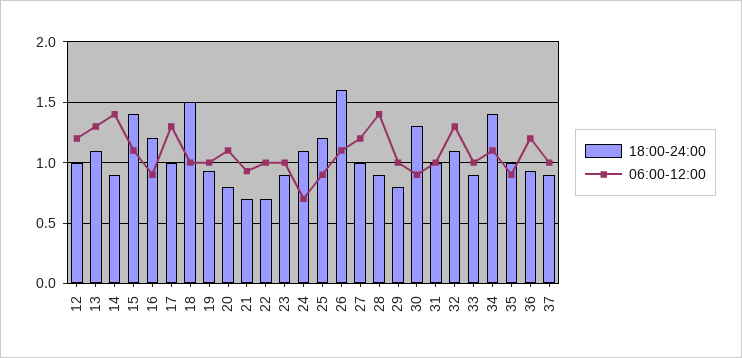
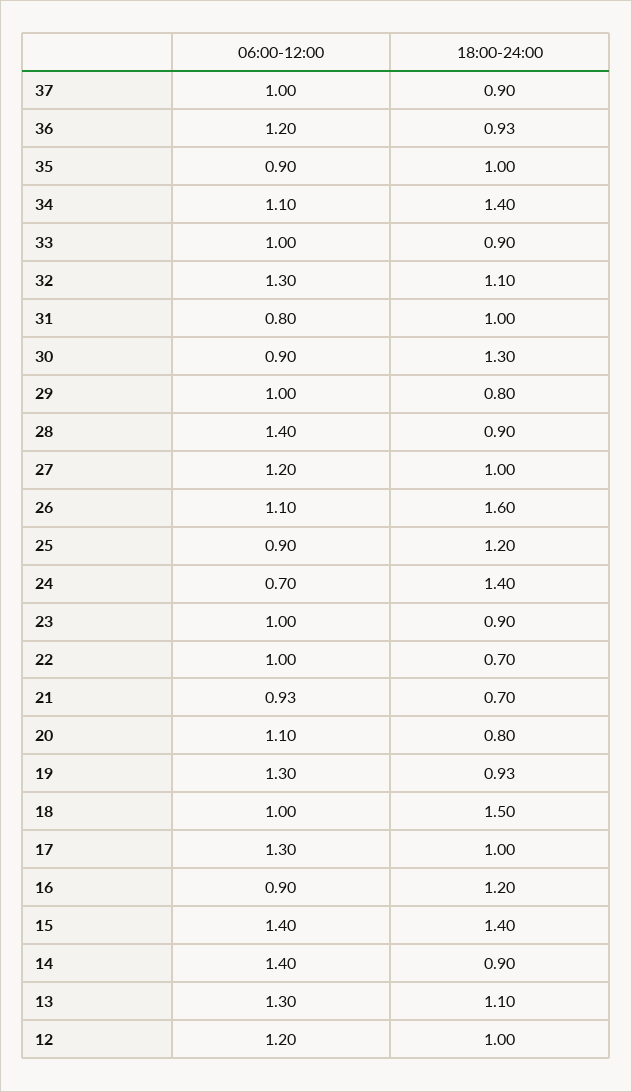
  {
    "18:00-24:00": {
      "12": 1,
      "13": 1.1,
      "14": 0.9,
      "15": 1.4,
      "16": 1.2,
      "17": 1,
      "18": 1.5,
      "19": 0.93,
      "20": 0.8,
      "21": 0.7,
      "22": 0.7,
      "23": 0.9,
-     "24": 1.1,
+     "24": 1.4,
      "25": 1.2,
      "26": 1.6,
      "27": 1,
      "28": 0.9,
      "29": 0.8,
      "30": 1.3,
      "31": 1,
      "32": 1.1,
      "33": 0.9,
      "34": 1.4,
      "35": 1,
      "36": 0.93,
      "37": 0.9
    },
    "06:00-12:00": {
      "12": 1.2,
      "13": 1.3,
      "14": 1.4,
-     "15": 1.1,
+     "15": 1.4,
      "16": 0.9,
      "17": 1.3,
      "18": 1,
-     "19": 1,
+     "19": 1.3,
      "20": 1.1,
      "21": 0.93,
      "22": 1,
      "23": 1,
      "24": 0.7,
      "25": 0.9,
      "26": 1.1,
      "27": 1.2,
      "28": 1.4,
      "29": 1,
      "30": 0.9,
-     "31": 1,
+     "31": 0.8,
      "32": 1.3,
      "33": 1,
      "34": 1.1,
      "35": 0.9,
      "36": 1.2,
      "37": 1
    }
  }

